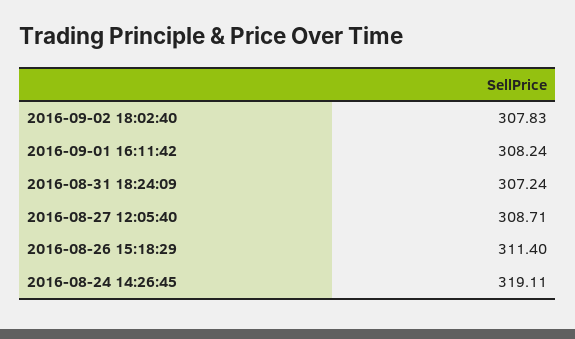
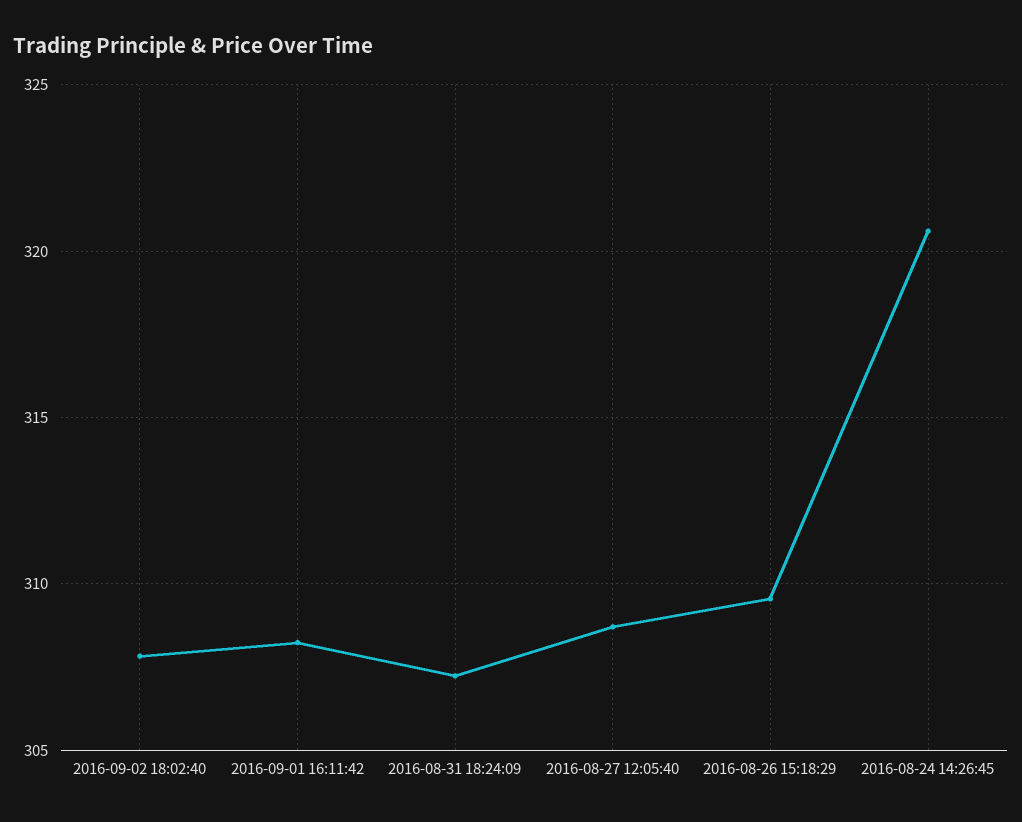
  {
    "2016-09-02 18:02:40": 307.83,
    "2016-09-01 16:11:42": 308.24,
    "2016-08-31 18:24:09": 307.24,
    "2016-08-27 12:05:40": 308.71,
-   "2016-08-26 15:18:29": 311.4,
+   "2016-08-26 15:18:29": 309.5,
-   "2016-08-24 14:26:45": 319.11
+   "2016-08-24 14:26:45": 320.5
  }

